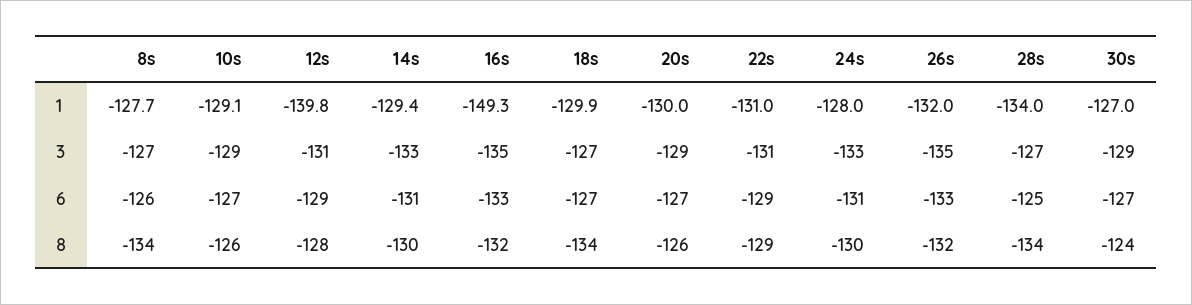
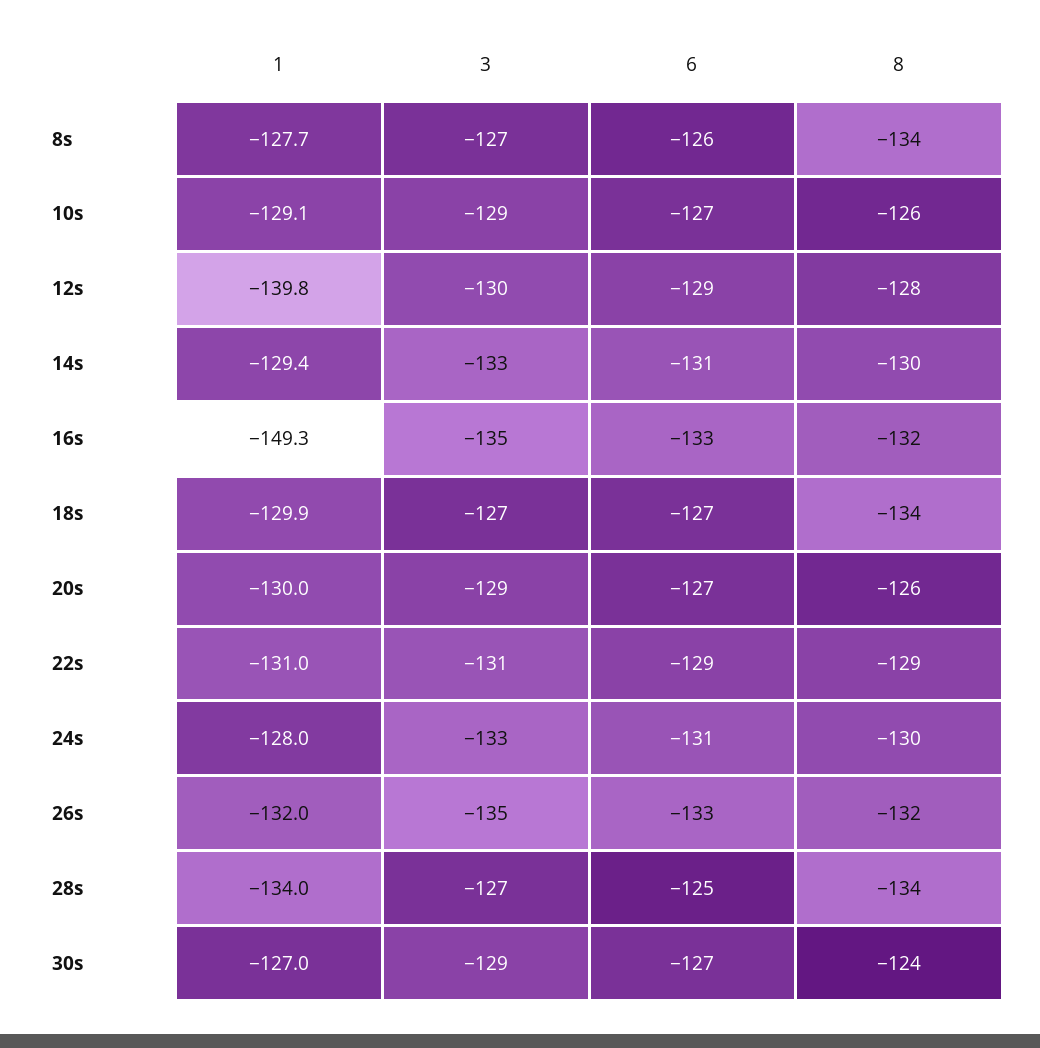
  {
    "8s": {
      "1": -127.7,
      "3": -127,
      "6": -126,
      "8": -134
    },
    "10s": {
      "1": -129.1,
      "3": -129,
      "6": -127,
      "8": -126
    },
    "12s": {
      "1": -139.8,
-     "3": -131,
+     "3": -130,
      "6": -129,
      "8": -128
    },
    "14s": {
      "1": -129.4,
      "3": -133,
      "6": -131,
      "8": -130
    },
    "16s": {
      "1": -149.3,
      "3": -135,
      "6": -133,
      "8": -132
    },
    "18s": {
      "1": -129.9,
      "3": -127,
      "6": -127,
      "8": -134
    },
    "20s": {
      "1": -130,
      "3": -129,
      "6": -127,
      "8": -126
    },
    "22s": {
      "1": -131,
      "3": -131,
      "6": -129,
      "8": -129
    },
    "24s": {
      "1": -128,
      "3": -133,
      "6": -131,
      "8": -130
    },
    "26s": {
      "1": -132,
      "3": -135,
      "6": -133,
      "8": -132
    },
    "28s": {
      "1": -134,
      "3": -127,
      "6": -125,
      "8": -134
    },
    "30s": {
      "1": -127,
      "3": -129,
      "6": -127,
      "8": -124
    }
  }

